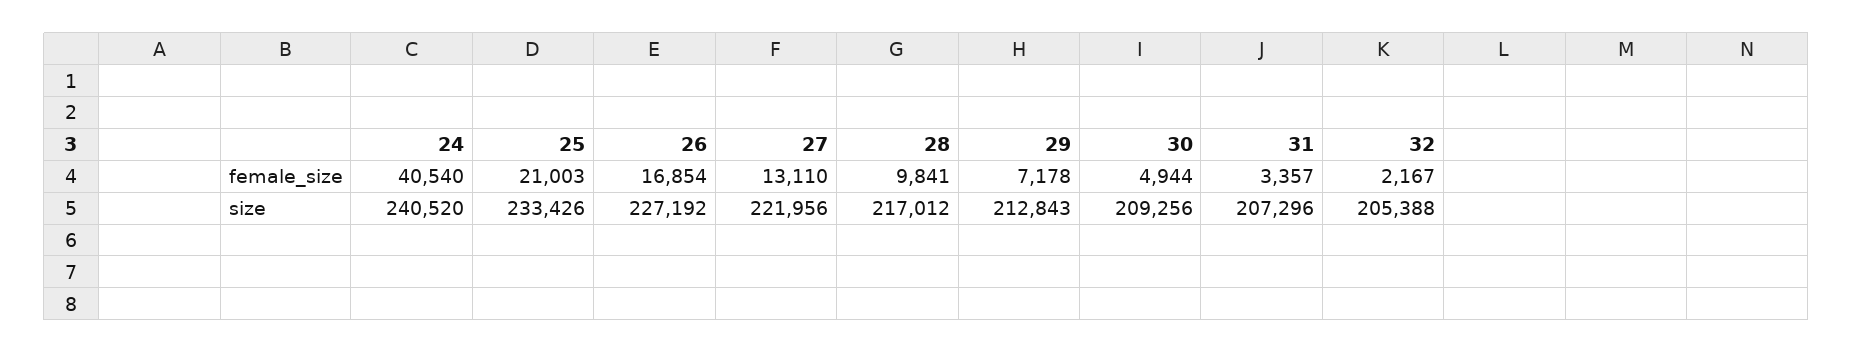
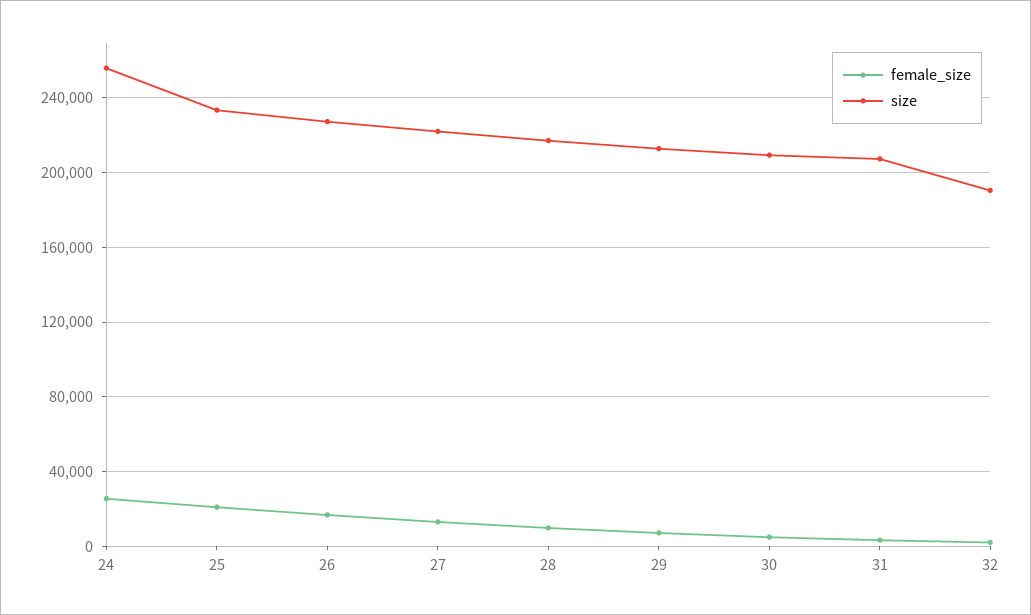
  {
    "female_size": {
-     "24": 40540,
+     "24": 25000,
      "25": 21003,
      "26": 16854,
      "27": 13110,
      "28": 9841,
      "29": 7178,
      "30": 4944,
      "31": 3357,
      "32": 2167
    },
    "size": {
-     "24": 240520,
+     "24": 255000,
      "25": 233426,
      "26": 227192,
      "27": 221956,
      "28": 217012,
      "29": 212843,
      "30": 209256,
      "31": 207296,
-     "32": 205388
+     "32": 190000
    }
  }

